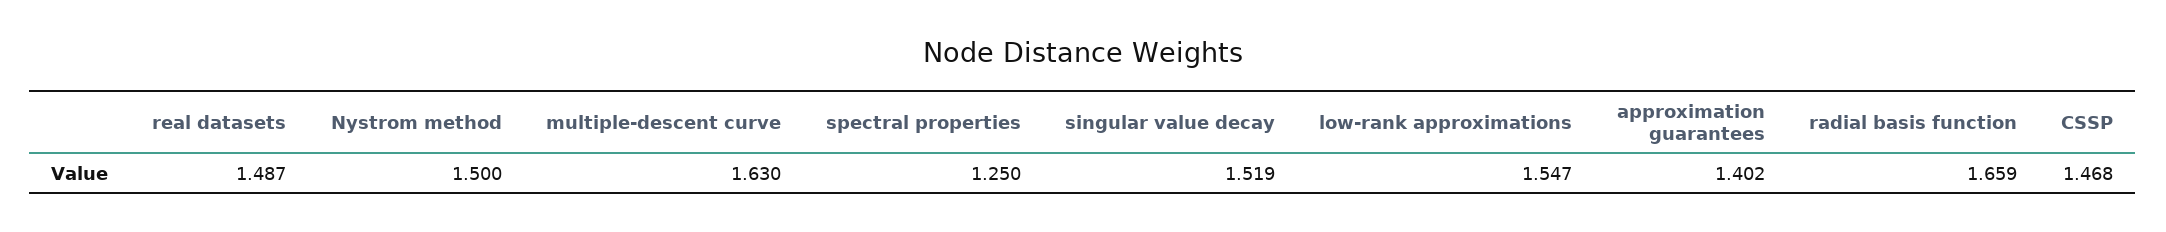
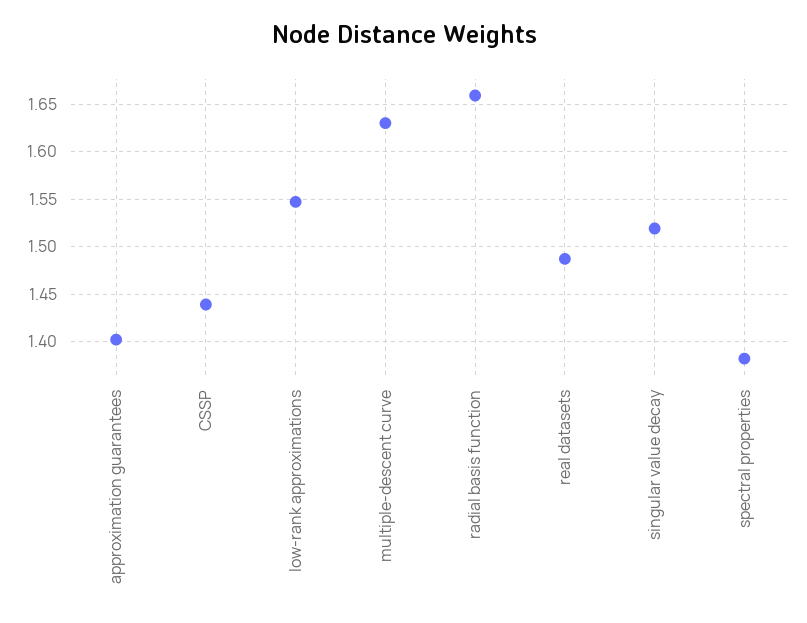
  {
    "real datasets": 1.487,
-   "Nystrom method": 1.5,
    "multiple-descent curve": 1.63,
-   "spectral properties": 1.25,
+   "spectral properties": 1.38,
    "singular value decay": 1.519,
    "low-rank approximations": 1.547,
    "approximation guarantees": 1.402,
    "radial basis function": 1.659,
-   "CSSP": 1.468
+   "CSSP": 1.44
  }

